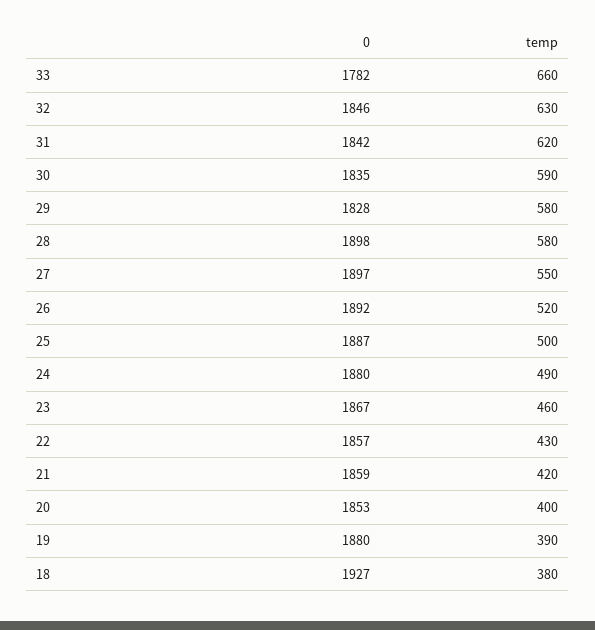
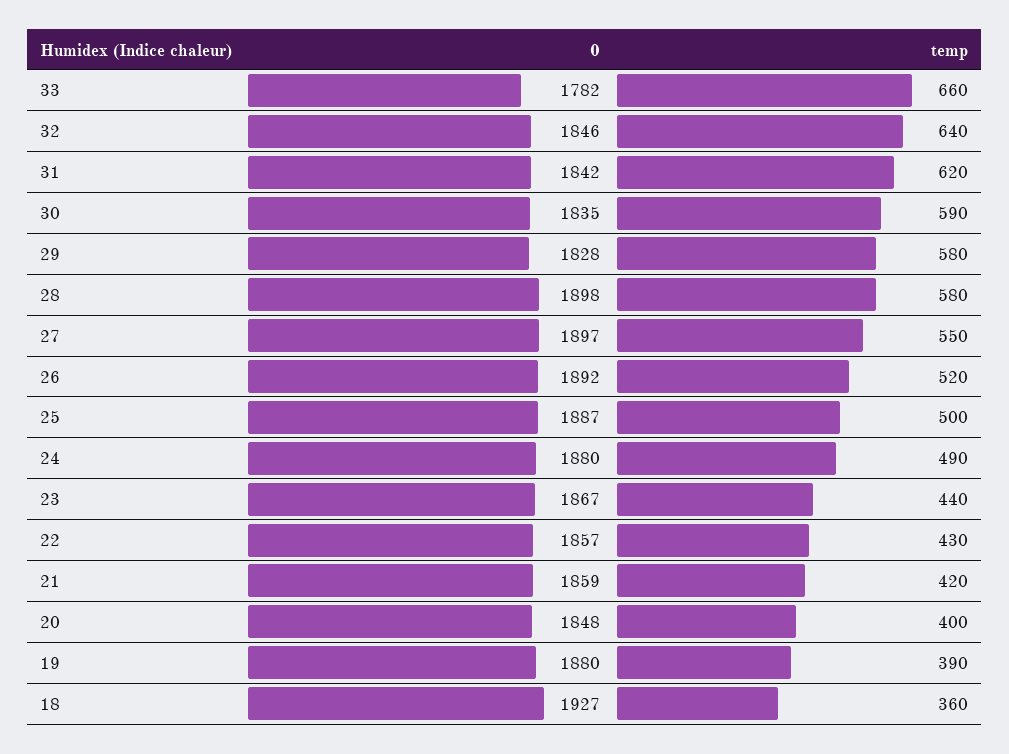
  {
    "0": {
      "33": 1782,
      "32": 1846,
      "31": 1842,
      "30": 1835,
      "29": 1828,
      "28": 1898,
      "27": 1897,
      "26": 1892,
      "25": 1887,
      "24": 1880,
      "23": 1867,
      "22": 1857,
      "21": 1859,
-     "20": 1853,
+     "20": 1848,
      "19": 1880,
      "18": 1927
    },
    "temp": {
      "33": 660,
-     "32": 630,
+     "32": 640,
      "31": 620,
      "30": 590,
      "29": 580,
      "28": 580,
      "27": 550,
      "26": 520,
      "25": 500,
      "24": 490,
-     "23": 460,
+     "23": 440,
      "22": 430,
      "21": 420,
      "20": 400,
      "19": 390,
-     "18": 380
+     "18": 360
    }
  }

